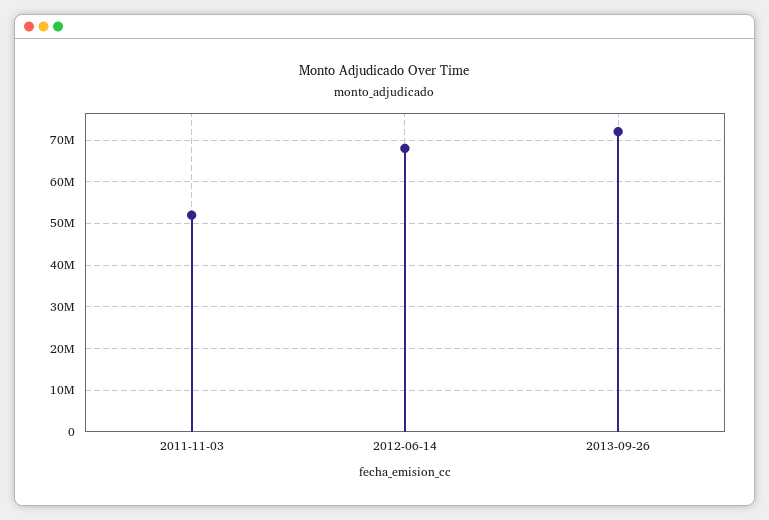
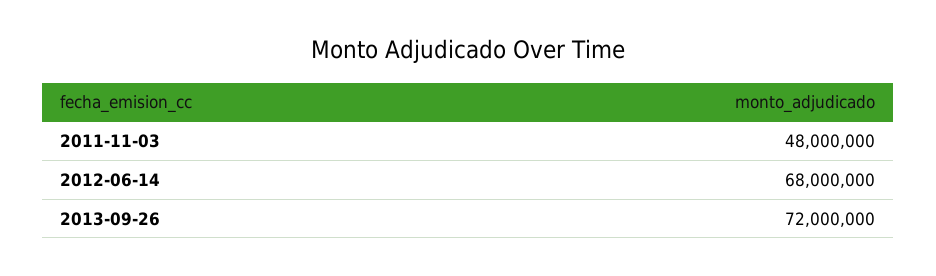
  {
-   "2011-11-03": 52000000,
+   "2011-11-03": 48000000,
    "2012-06-14": 68000000,
    "2013-09-26": 72000000
  }

